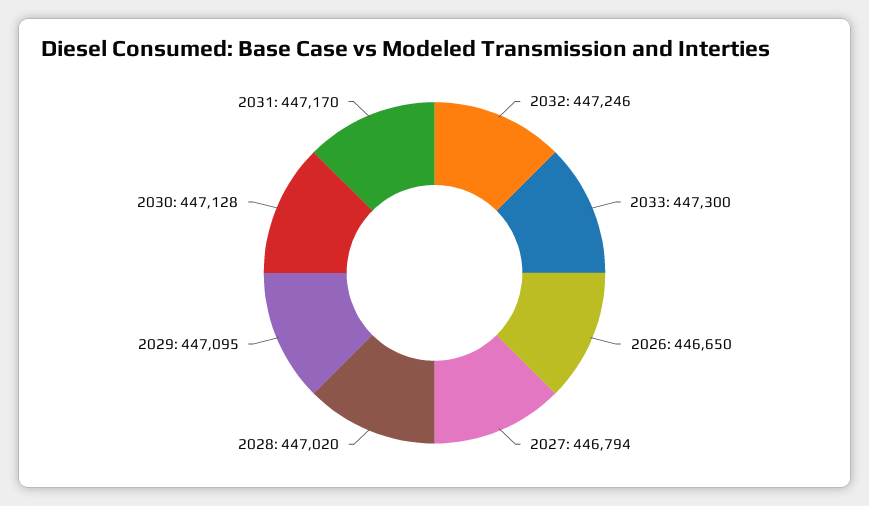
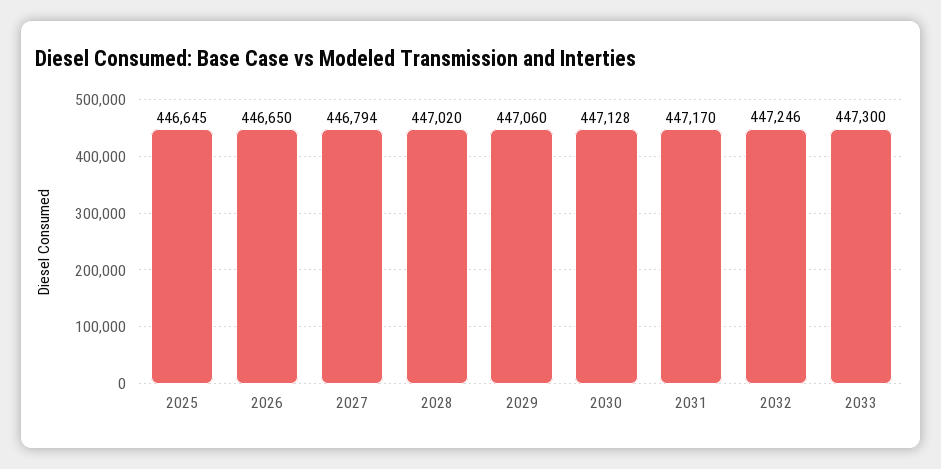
  {
    "2032": 447246,
    "2033": 447300,
    "2026": 446650,
    "2027": 446794,
    "2028": 447020,
-   "2029": 447095,
+   "2029": 447060,
    "2030": 447128,
-   "2031": 447170
+   "2031": 447170,
+   "2025": 446645
  }

